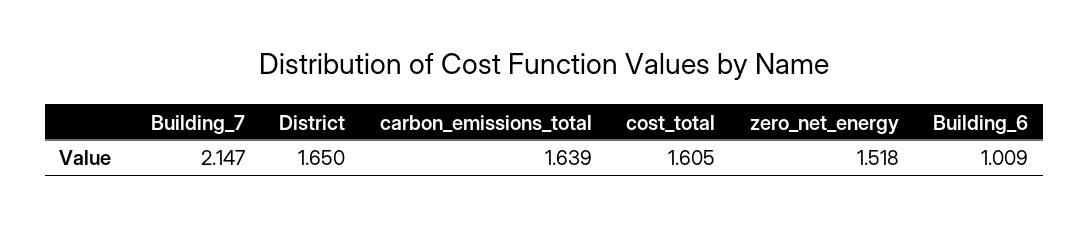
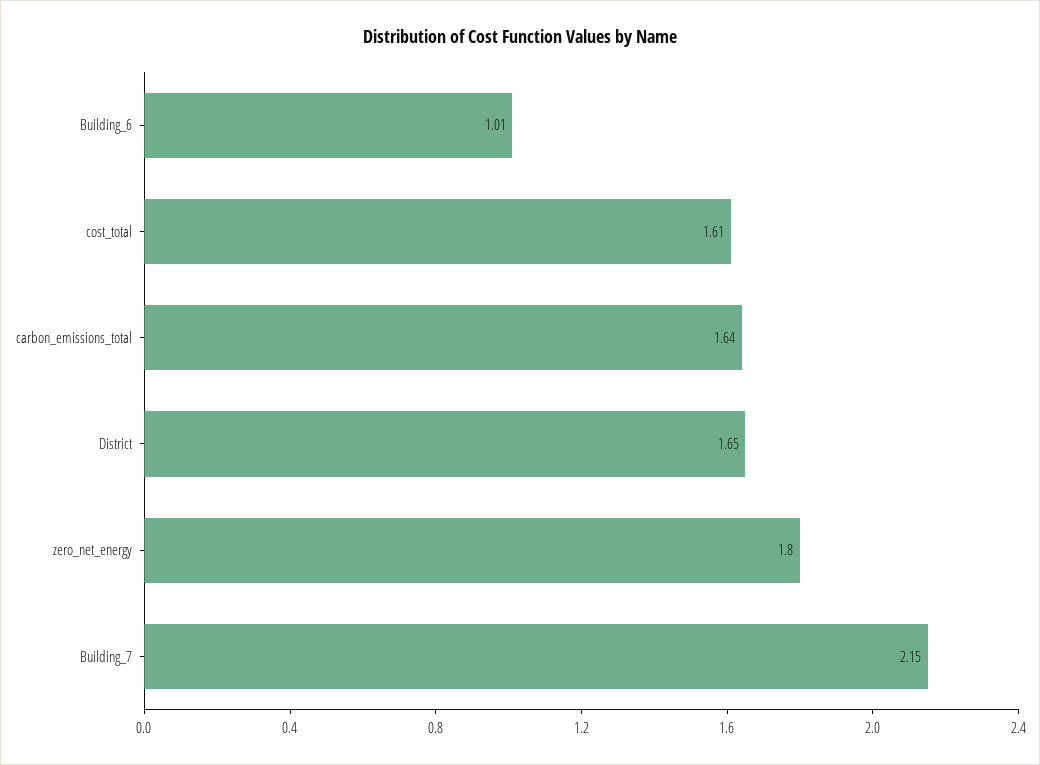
  {
    "Building_7": 2.147,
    "District": 1.65,
    "carbon_emissions_total": 1.639,
    "cost_total": 1.605,
-   "zero_net_energy": 1.518,
+   "zero_net_energy": 1.8,
    "Building_6": 1.009
  }

